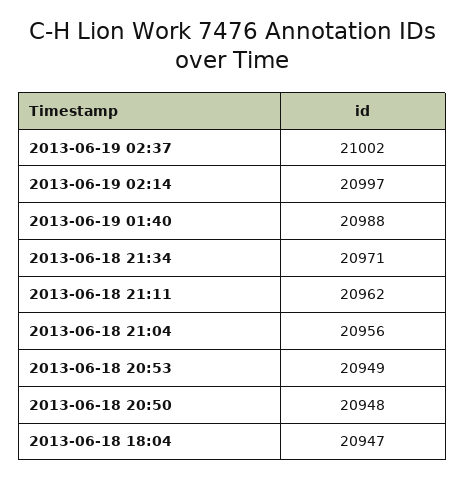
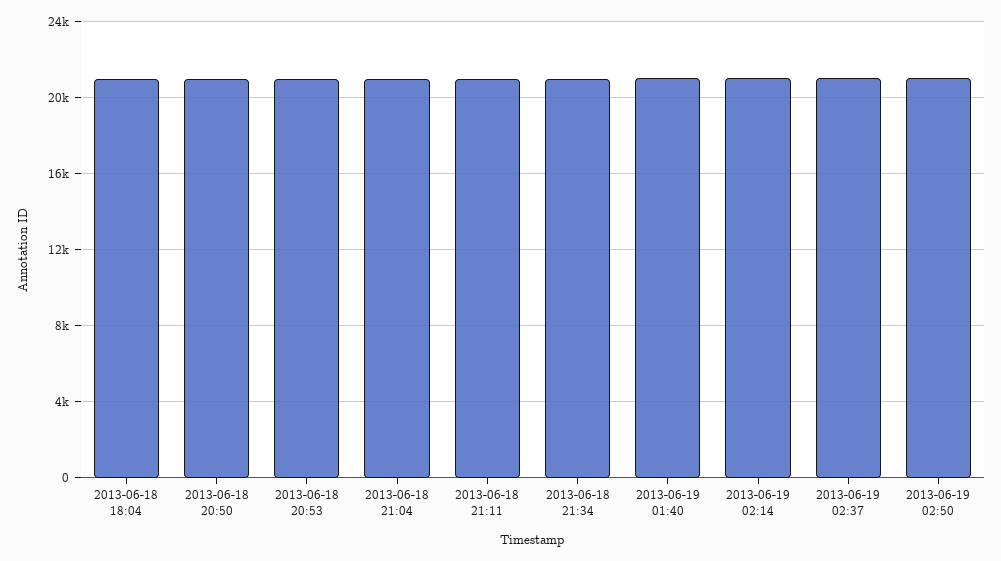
  {
    "2013-06-19 02:37": 21002,
    "2013-06-19 02:14": 20997,
    "2013-06-19 01:40": 20988,
    "2013-06-18 21:34": 20971,
    "2013-06-18 21:11": 20962,
    "2013-06-18 21:04": 20956,
    "2013-06-18 20:53": 20949,
    "2013-06-18 20:50": 20948,
-   "2013-06-18 18:04": 20947
+   "2013-06-18 18:04": 20947,
+   "2013-06-19 02:50": 21000
  }

